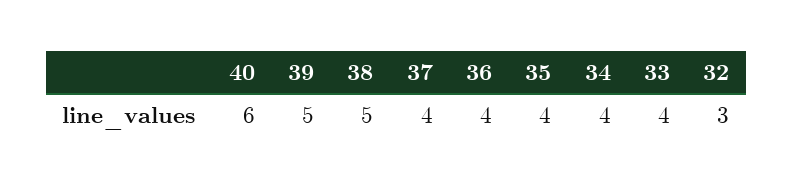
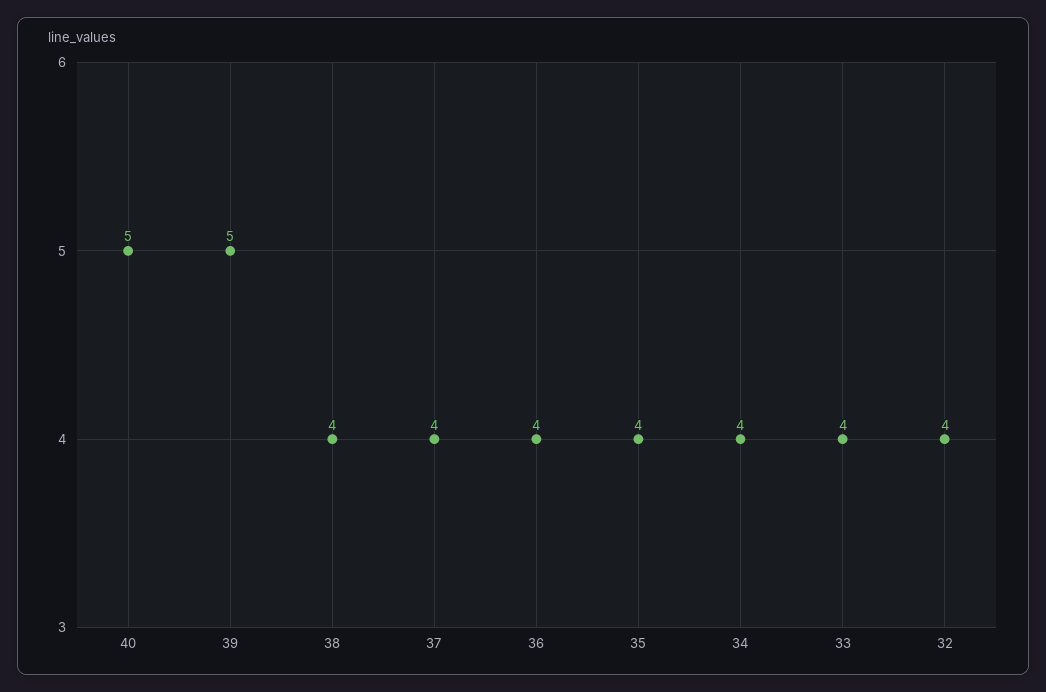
  {
-   "40": 6,
+   "40": 5,
    "39": 5,
-   "38": 5,
+   "38": 4,
    "37": 4,
    "36": 4,
    "35": 4,
    "34": 4,
    "33": 4,
-   "32": 3
+   "32": 4
  }

